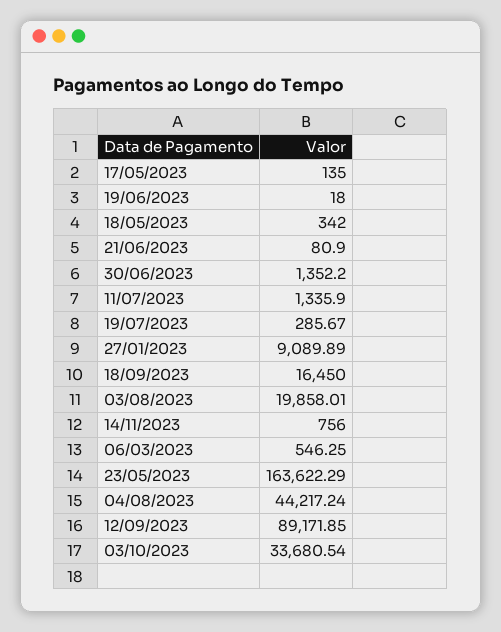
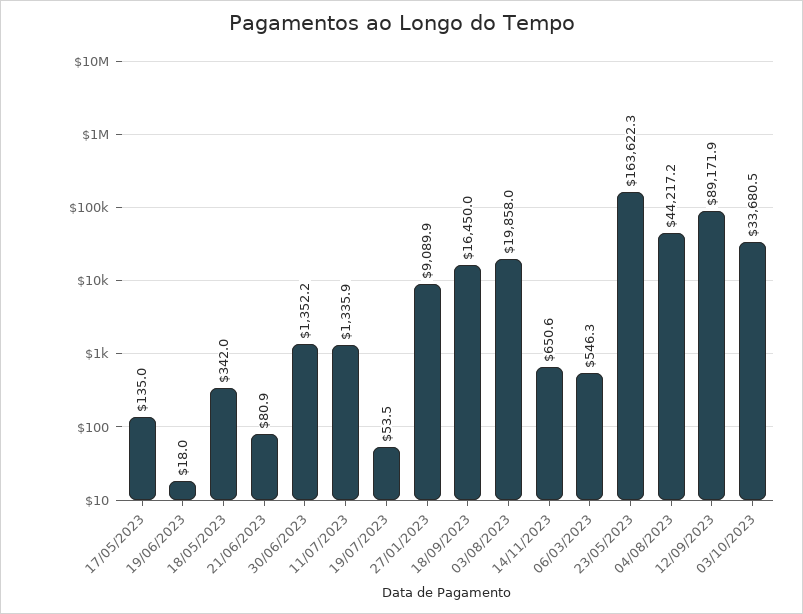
  {
    "17/05/2023": 135,
    "19/06/2023": 18,
    "18/05/2023": 342,
    "21/06/2023": 80.9,
    "30/06/2023": 1352.2,
    "11/07/2023": 1335.9,
-   "19/07/2023": 285.67,
+   "19/07/2023": 53.5,
    "27/01/2023": 9089.89,
    "18/09/2023": 16450,
    "03/08/2023": 19858.01,
-   "14/11/2023": 756,
+   "14/11/2023": 650.6,
    "06/03/2023": 546.25,
    "23/05/2023": 163622.29,
    "04/08/2023": 44217.24,
    "12/09/2023": 89171.85,
    "03/10/2023": 33680.54
  }

